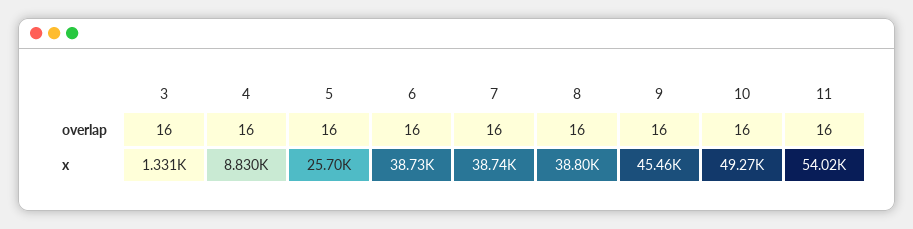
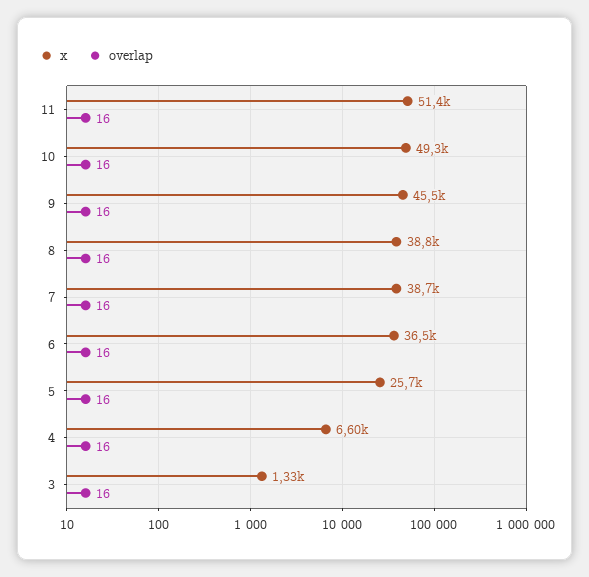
  {
    "overlap": {
      "3": 16,
      "4": 16,
      "5": 16,
      "6": 16,
      "7": 16,
      "8": 16,
      "9": 16,
      "10": 16,
      "11": 16
    },
    "x": {
      "3": 1331,
-     "4": 8830,
+     "4": 6600,
      "5": 25700,
-     "6": 38730,
+     "6": 36500,
      "7": 38740,
      "8": 38800,
      "9": 45460,
      "10": 49270,
-     "11": 54020
+     "11": 51400
    }
  }

